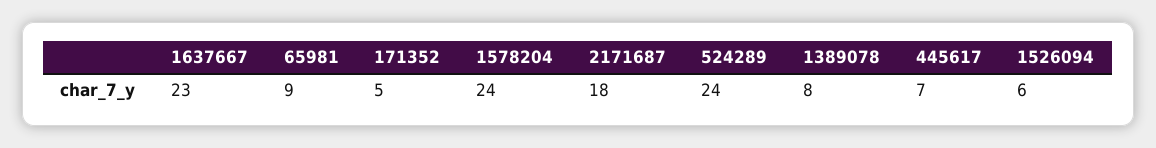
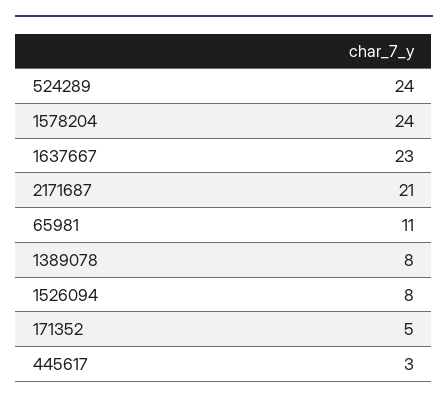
  {
    "1637667": 23,
-   "65981": 9,
+   "65981": 11,
    "171352": 5,
    "1578204": 24,
-   "2171687": 18,
+   "2171687": 21,
    "524289": 24,
    "1389078": 8,
-   "445617": 7,
+   "445617": 3,
-   "1526094": 6
+   "1526094": 8
  }

